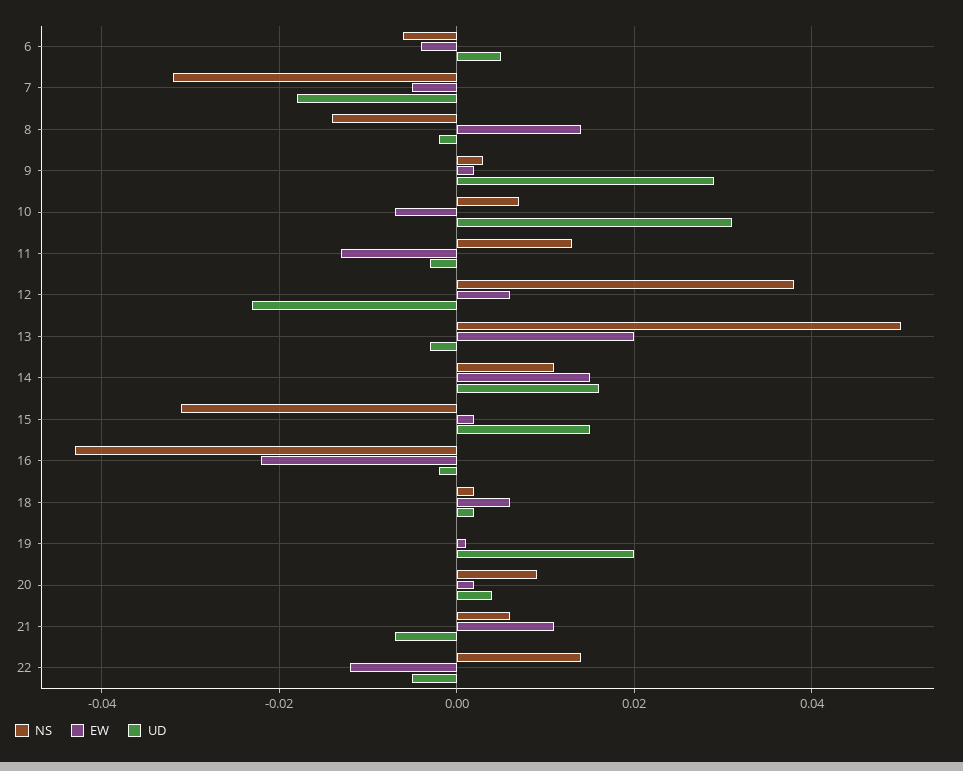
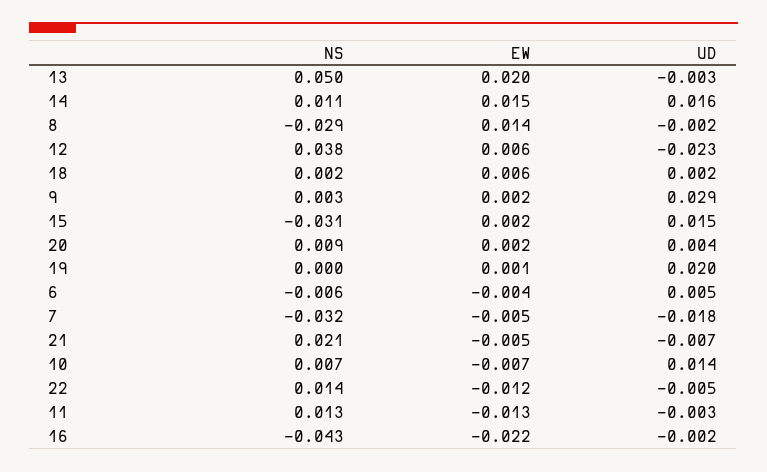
  {
    "NS": {
      "6": -0.006,
      "7": -0.032,
-     "8": -0.015,
+     "8": -0.029,
      "9": 0.003,
      "10": 0.007,
      "11": 0.013,
      "12": 0.038,
      "13": 0.05,
      "14": 0.011,
      "15": -0.031,
      "16": -0.043,
      "18": 0.002,
      "19": 0,
      "20": 0.009,
-     "21": 0.005,
+     "21": 0.021,
      "22": 0.014
    },
    "EW": {
      "6": -0.004,
      "7": -0.005,
      "8": 0.014,
      "9": 0.002,
      "10": -0.007,
      "11": -0.013,
      "12": 0.006,
      "13": 0.02,
      "14": 0.015,
      "15": 0.002,
      "16": -0.022,
      "18": 0.006,
      "19": 0.001,
      "20": 0.002,
-     "21": 0.01,
+     "21": -0.005,
      "22": -0.012
    },
    "UD": {
      "6": 0.005,
      "7": -0.018,
      "8": -0.002,
      "9": 0.029,
-     "10": 0.03,
+     "10": 0.014,
      "11": -0.003,
      "12": -0.023,
      "13": -0.003,
      "14": 0.016,
      "15": 0.015,
      "16": -0.002,
      "18": 0.002,
      "19": 0.02,
      "20": 0.004,
      "21": -0.007,
      "22": -0.005
    }
  }

